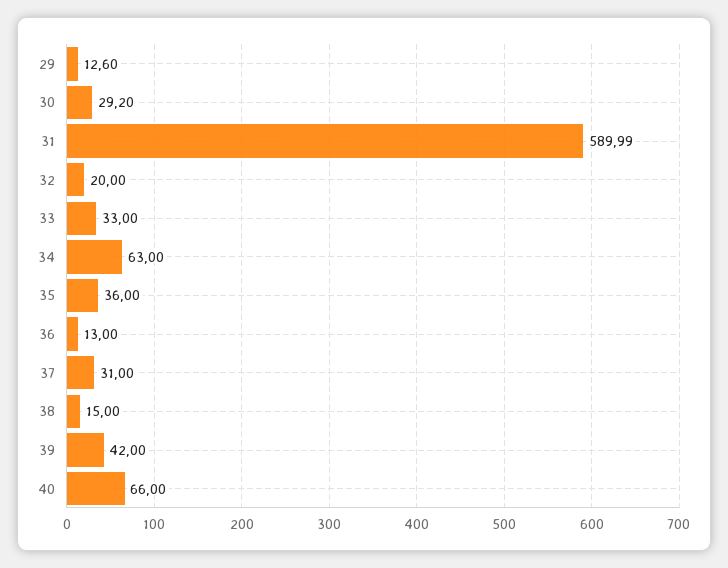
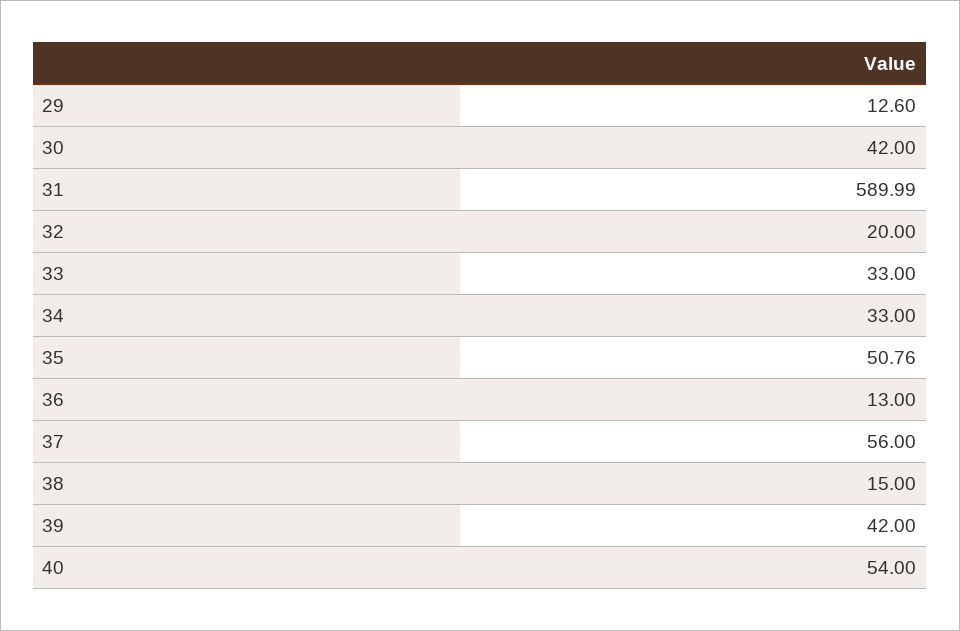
  {
    "29": 12.6,
-   "30": 29.2,
+   "30": 42,
    "31": 589.99,
    "32": 20,
    "33": 33,
-   "34": 63,
+   "34": 33,
-   "35": 36,
+   "35": 50.76,
    "36": 13,
-   "37": 31,
+   "37": 56,
    "38": 15,
    "39": 42,
-   "40": 66
+   "40": 54
  }

